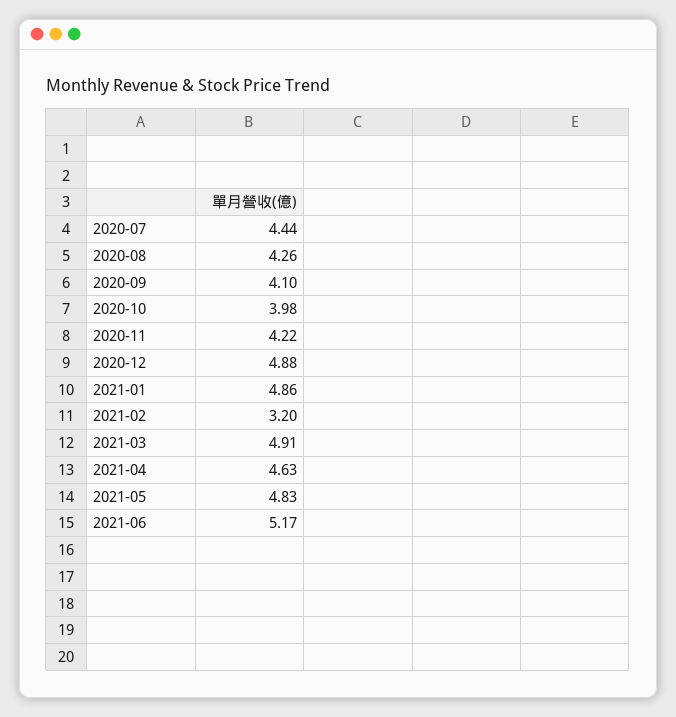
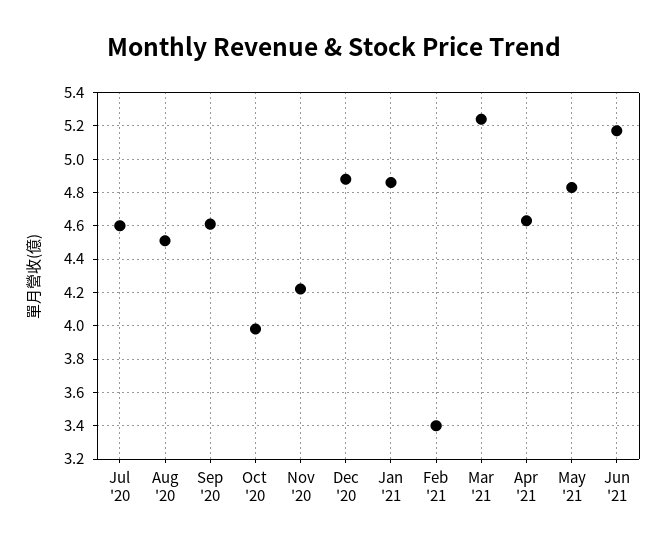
  {
-   "2020-07": 4.44,
+   "2020-07": 4.6,
-   "2020-08": 4.26,
+   "2020-08": 4.5,
-   "2020-09": 4.1,
+   "2020-09": 4.6,
    "2020-10": 3.98,
    "2020-11": 4.22,
    "2020-12": 4.88,
    "2021-01": 4.86,
-   "2021-02": 3.2,
+   "2021-02": 3.4,
-   "2021-03": 4.91,
+   "2021-03": 5.25,
    "2021-04": 4.63,
    "2021-05": 4.83,
    "2021-06": 5.17
  }

